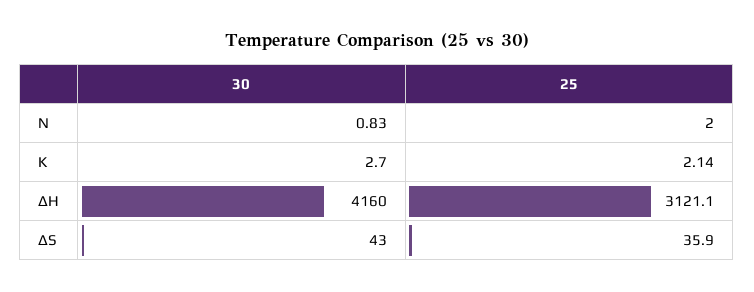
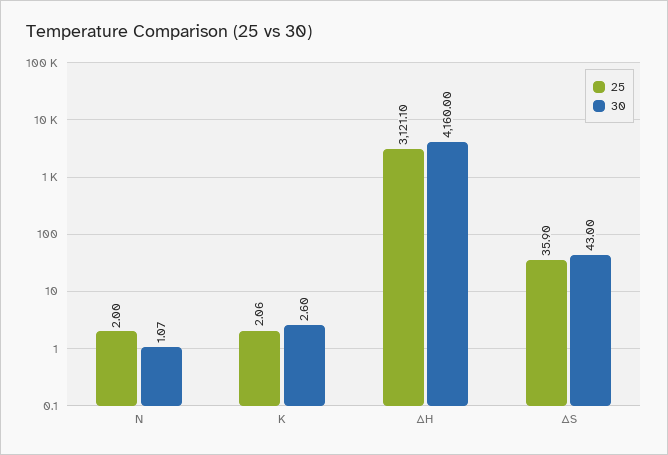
  {
    "30": {
-     "N": 0.83,
+     "N": 1.07,
-     "K": 2.7,
+     "K": 2.6,
      "ΔH": 4160,
      "ΔS": 43
    },
    "25": {
      "N": 2,
-     "K": 2.14,
+     "K": 2.06,
      "ΔH": 3121.1,
      "ΔS": 35.9
    }
  }

